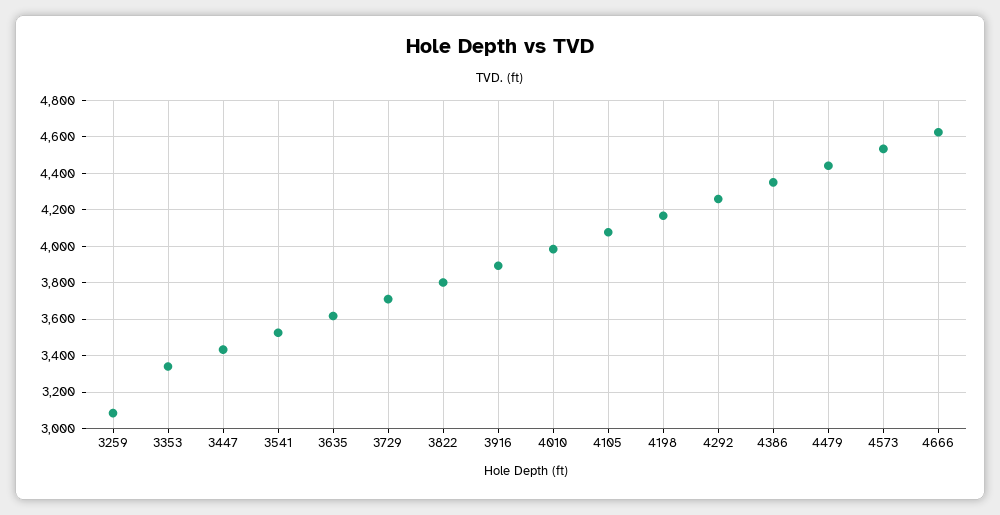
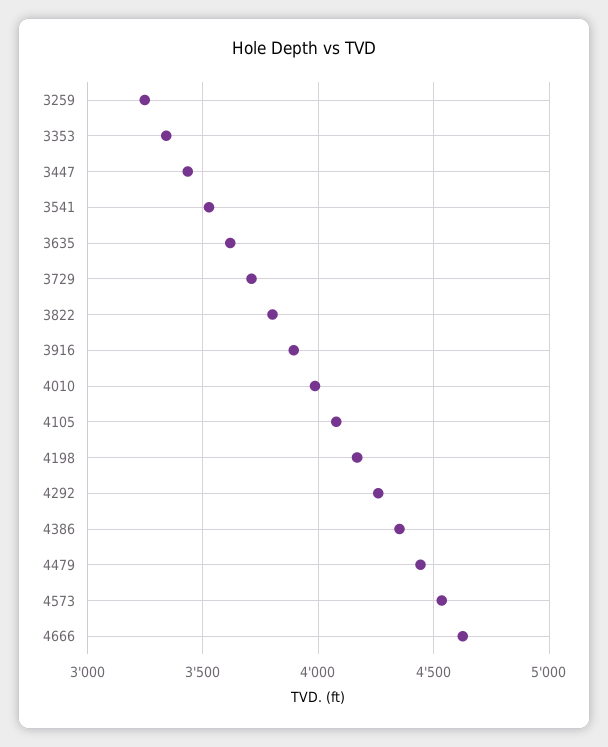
  {
-   "3259": 3100,
+   "3259": 3250,
    "3353": 3350,
    "3447": 3450,
    "3541": 3550,
    "3635": 3600,
    "3729": 3700,
    "3822": 3800,
    "3916": 3900,
    "4010": 4000,
    "4105": 4100,
    "4198": 4150,
    "4292": 4250,
    "4386": 4350,
    "4479": 4450,
    "4573": 4550,
    "4666": 4650
  }

